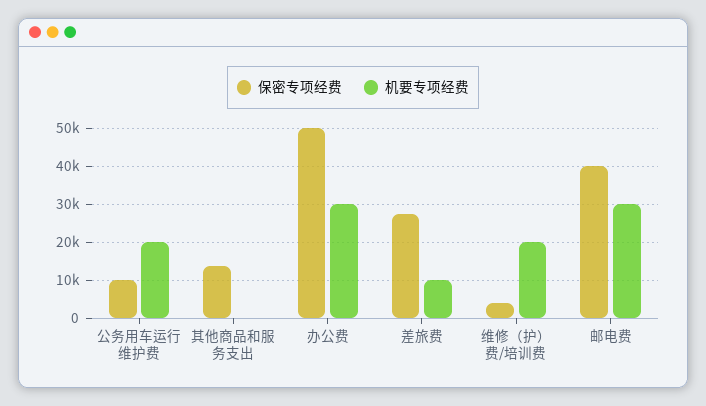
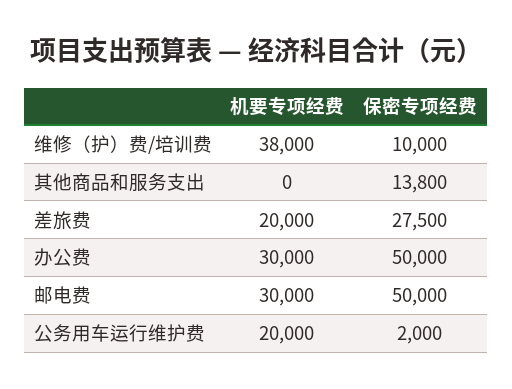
  {
    "保密专项经费": {
-     "公务用车运行维护费": 10000,
+     "公务用车运行维护费": 2000,
      "其他商品和服务支出": 13800,
      "办公费": 50000,
      "差旅费": 27500,
-     "维修（护）费/培训费": 4000,
+     "维修（护）费/培训费": 10000,
-     "邮电费": 40000
+     "邮电费": 50000
    },
    "机要专项经费": {
      "公务用车运行维护费": 20000,
      "其他商品和服务支出": 0,
      "办公费": 30000,
-     "差旅费": 10000,
+     "差旅费": 20000,
-     "维修（护）费/培训费": 20000,
+     "维修（护）费/培训费": 38000,
      "邮电费": 30000
    }
  }

